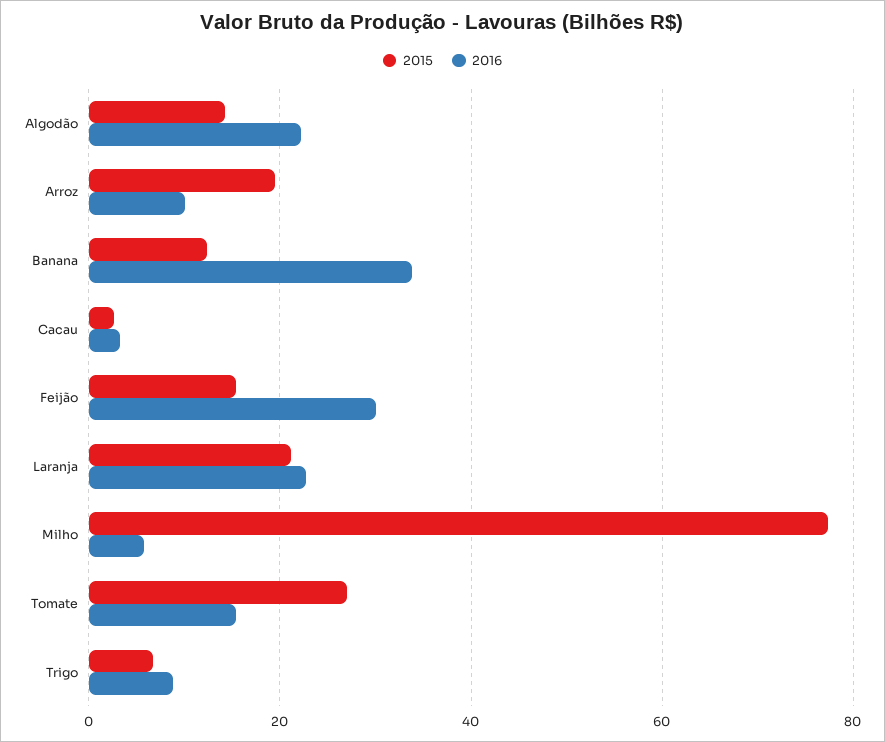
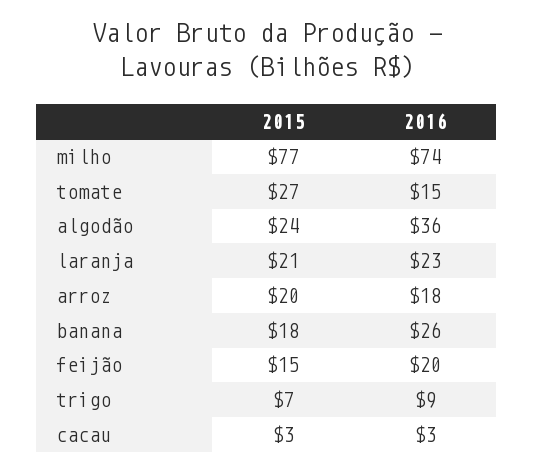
  {
    "2015": {
-     "Algodão": 14,
+     "Algodão": 24,
      "Arroz": 20,
-     "Banana": 12,
+     "Banana": 18,
      "Cacau": 3,
      "Feijão": 15,
      "Laranja": 21,
      "Milho": 77,
      "Tomate": 27,
      "Trigo": 7
    },
    "2016": {
-     "Algodão": 22,
+     "Algodão": 36,
-     "Arroz": 10,
+     "Arroz": 18,
-     "Banana": 34,
+     "Banana": 26,
      "Cacau": 3,
-     "Feijão": 30,
+     "Feijão": 20,
      "Laranja": 23,
-     "Milho": 6,
+     "Milho": 74,
      "Tomate": 15,
      "Trigo": 9
    }
  }

